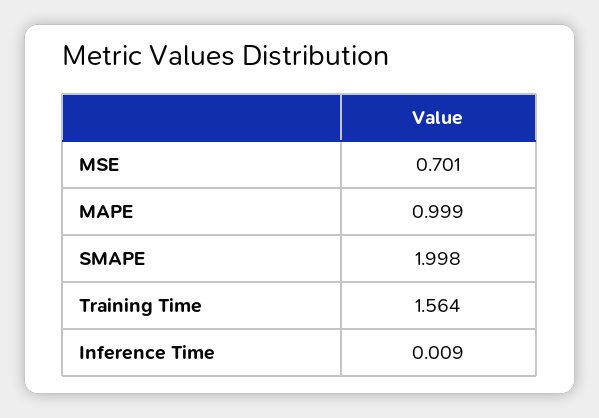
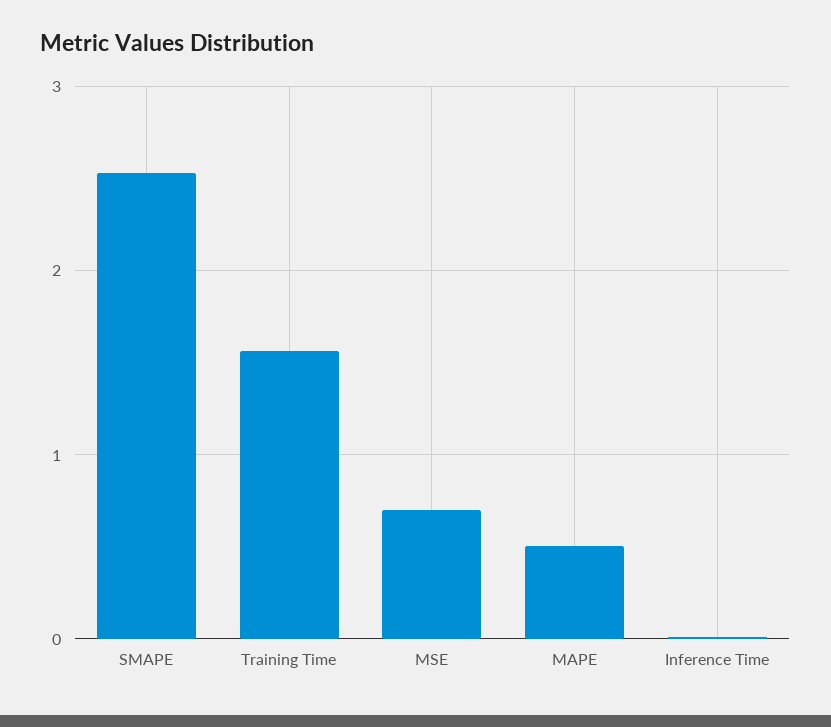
  {
    "MSE": 0.701,
-   "MAPE": 0.999,
+   "MAPE": 0.5,
-   "SMAPE": 1.998,
+   "SMAPE": 2.5,
    "Training Time": 1.564,
    "Inference Time": 0.009
  }

